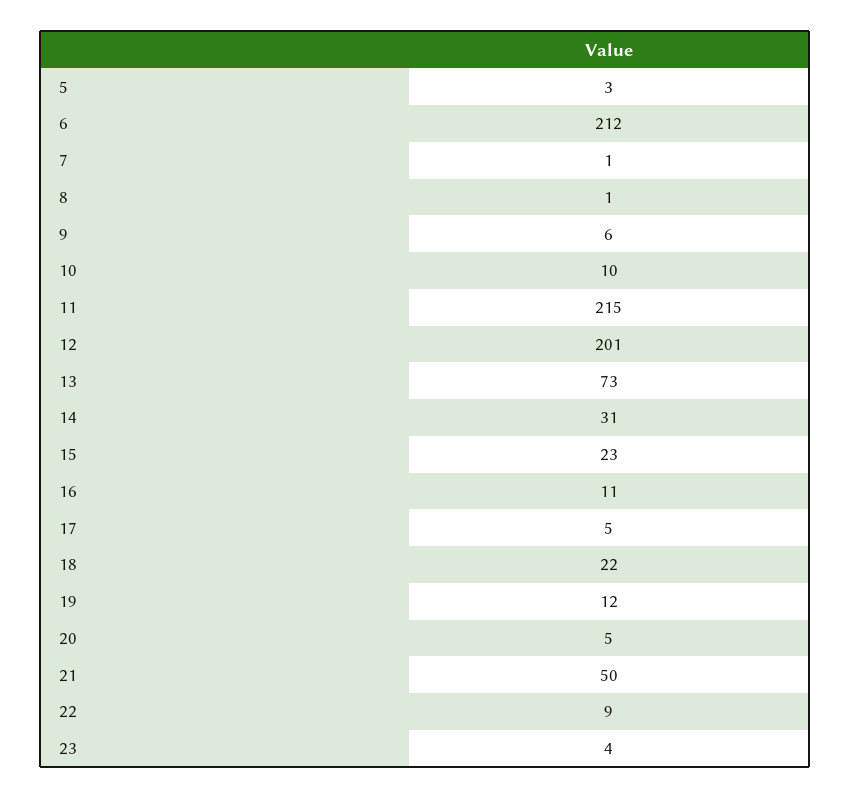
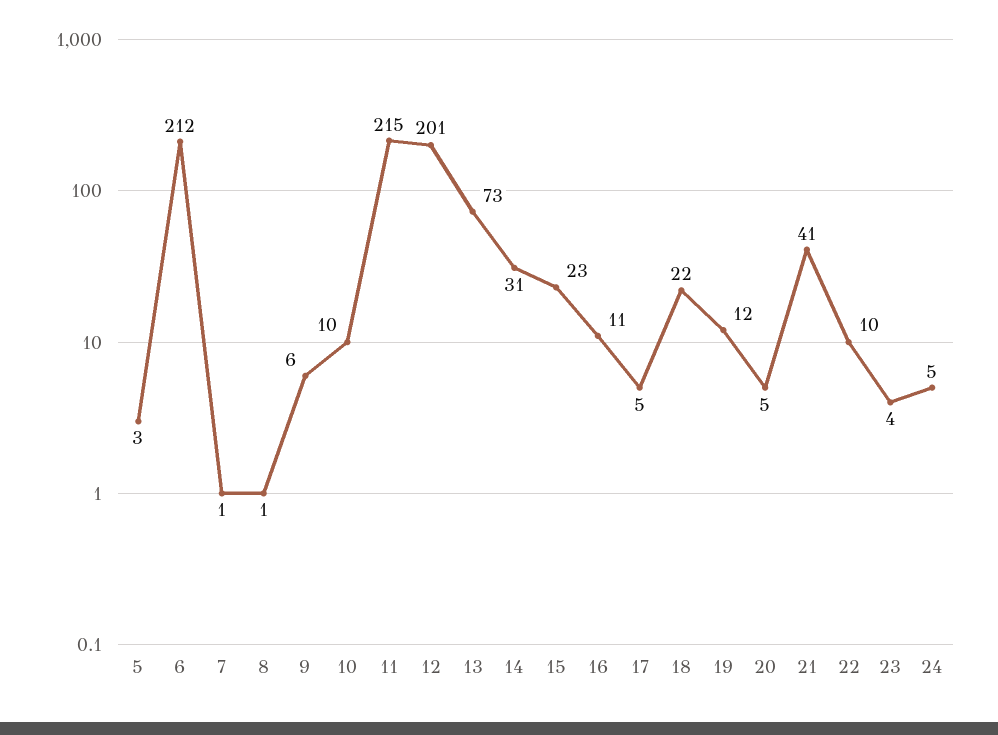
  {
    "5": 3,
    "6": 212,
    "7": 1,
    "8": 1,
    "9": 6,
    "10": 10,
    "11": 215,
    "12": 201,
    "13": 73,
    "14": 31,
    "15": 23,
    "16": 11,
    "17": 5,
    "18": 22,
    "19": 12,
    "20": 5,
-   "21": 50,
+   "21": 41,
-   "22": 9,
+   "22": 10,
-   "23": 4
+   "23": 4,
+   "24": 5
  }

